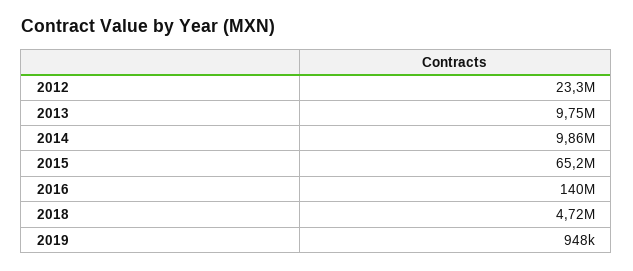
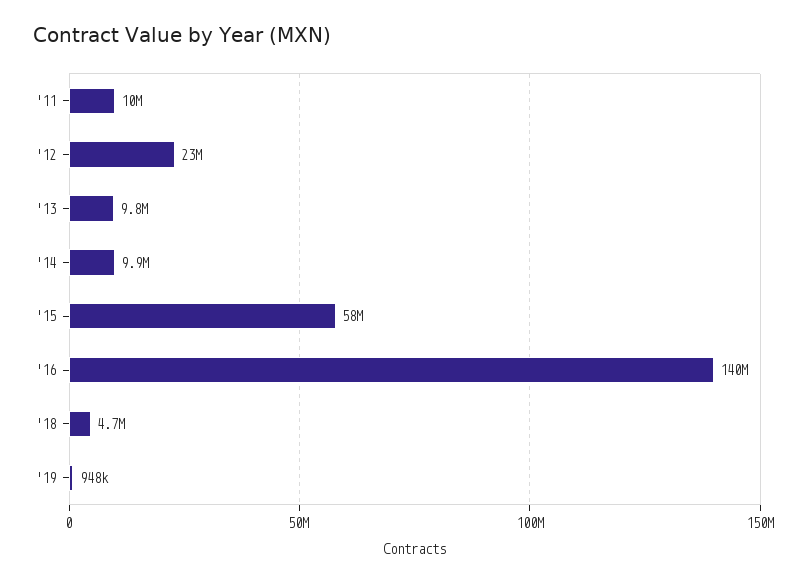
  {
    "2012": 23300000,
    "2013": 9750000,
    "2014": 9860000,
-   "2015": 65200000,
+   "2015": 58000000,
    "2016": 140000000,
    "2018": 4720000,
-   "2019": 948000
+   "2019": 948000,
+   "'11": 10000000
  }

